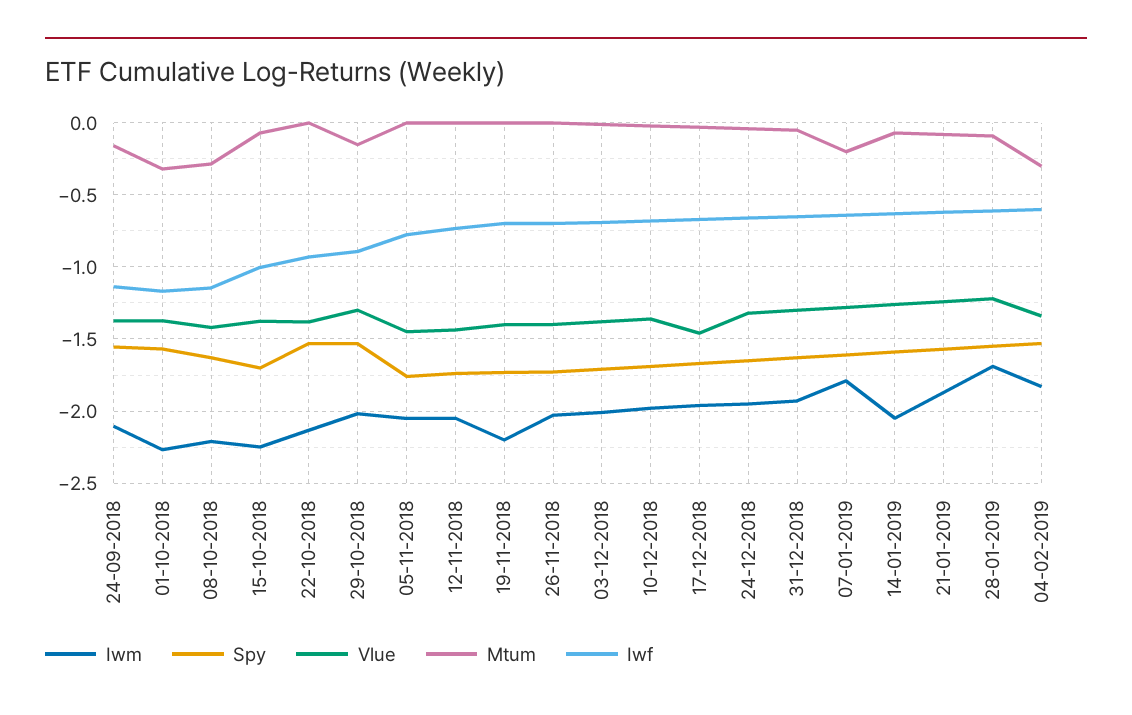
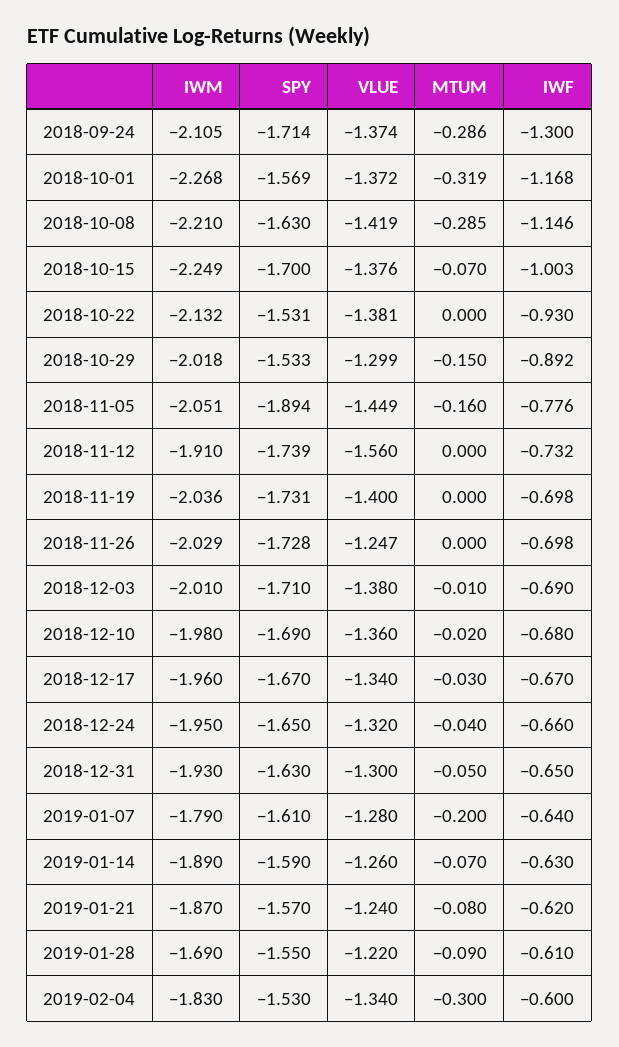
  {
    "Iwm": {
      "24-09-2018": -2.105,
      "01-10-2018": -2.268,
      "08-10-2018": -2.21,
      "15-10-2018": -2.249,
      "22-10-2018": -2.132,
      "29-10-2018": -2.018,
      "05-11-2018": -2.051,
-     "12-11-2018": -2.05,
+     "12-11-2018": -1.91,
-     "19-11-2018": -2.2,
+     "19-11-2018": -2.036,
      "26-11-2018": -2.029,
      "03-12-2018": -2.01,
      "10-12-2018": -1.98,
      "17-12-2018": -1.96,
      "24-12-2018": -1.95,
      "31-12-2018": -1.93,
      "07-01-2019": -1.79,
-     "14-01-2019": -2.05,
+     "14-01-2019": -1.89,
      "21-01-2019": -1.87,
      "28-01-2019": -1.69,
      "04-02-2019": -1.83
    },
    "Spy": {
-     "24-09-2018": -1.55,
+     "24-09-2018": -1.714,
      "01-10-2018": -1.569,
      "08-10-2018": -1.63,
      "15-10-2018": -1.7,
      "22-10-2018": -1.531,
      "29-10-2018": -1.533,
-     "05-11-2018": -1.75,
+     "05-11-2018": -1.894,
      "12-11-2018": -1.739,
      "19-11-2018": -1.731,
      "26-11-2018": -1.728,
      "03-12-2018": -1.71,
      "10-12-2018": -1.69,
      "17-12-2018": -1.67,
      "24-12-2018": -1.65,
      "31-12-2018": -1.63,
      "07-01-2019": -1.61,
      "14-01-2019": -1.59,
      "21-01-2019": -1.57,
      "28-01-2019": -1.55,
      "04-02-2019": -1.53
    },
    "Vlue": {
      "24-09-2018": -1.374,
      "01-10-2018": -1.372,
      "08-10-2018": -1.419,
      "15-10-2018": -1.376,
      "22-10-2018": -1.381,
      "29-10-2018": -1.299,
      "05-11-2018": -1.449,
-     "12-11-2018": -1.45,
+     "12-11-2018": -1.56,
      "19-11-2018": -1.4,
-     "26-11-2018": -1.4,
+     "26-11-2018": -1.247,
      "03-12-2018": -1.38,
      "10-12-2018": -1.36,
-     "17-12-2018": -1.45,
+     "17-12-2018": -1.34,
      "24-12-2018": -1.32,
      "31-12-2018": -1.3,
      "07-01-2019": -1.28,
      "14-01-2019": -1.26,
      "21-01-2019": -1.24,
      "28-01-2019": -1.22,
      "04-02-2019": -1.34
    },
    "Mtum": {
-     "24-09-2018": -0.15,
+     "24-09-2018": -0.286,
      "01-10-2018": -0.319,
      "08-10-2018": -0.285,
      "15-10-2018": -0.07,
      "22-10-2018": 0,
      "29-10-2018": -0.15,
-     "05-11-2018": 0,
+     "05-11-2018": -0.16,
      "12-11-2018": 0,
      "19-11-2018": 0,
      "26-11-2018": 0,
      "03-12-2018": -0.01,
      "10-12-2018": -0.02,
      "17-12-2018": -0.03,
      "24-12-2018": -0.04,
      "31-12-2018": -0.05,
      "07-01-2019": -0.2,
      "14-01-2019": -0.07,
      "21-01-2019": -0.08,
      "28-01-2019": -0.09,
      "04-02-2019": -0.3
    },
    "Iwf": {
-     "24-09-2018": -1.15,
+     "24-09-2018": -1.3,
      "01-10-2018": -1.168,
      "08-10-2018": -1.146,
      "15-10-2018": -1.003,
      "22-10-2018": -0.93,
      "29-10-2018": -0.892,
      "05-11-2018": -0.776,
      "12-11-2018": -0.732,
      "19-11-2018": -0.698,
      "26-11-2018": -0.698,
      "03-12-2018": -0.69,
      "10-12-2018": -0.68,
      "17-12-2018": -0.67,
      "24-12-2018": -0.66,
      "31-12-2018": -0.65,
      "07-01-2019": -0.64,
      "14-01-2019": -0.63,
      "21-01-2019": -0.62,
      "28-01-2019": -0.61,
      "04-02-2019": -0.6
    }
  }

